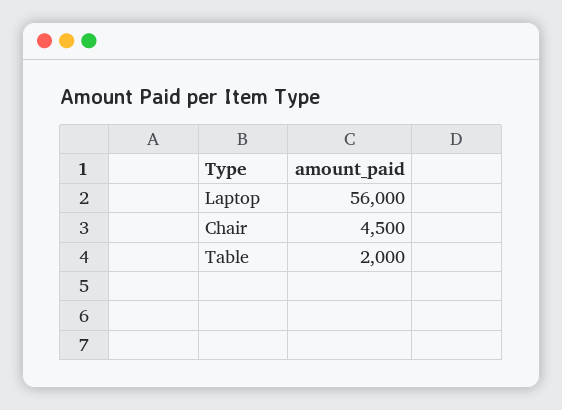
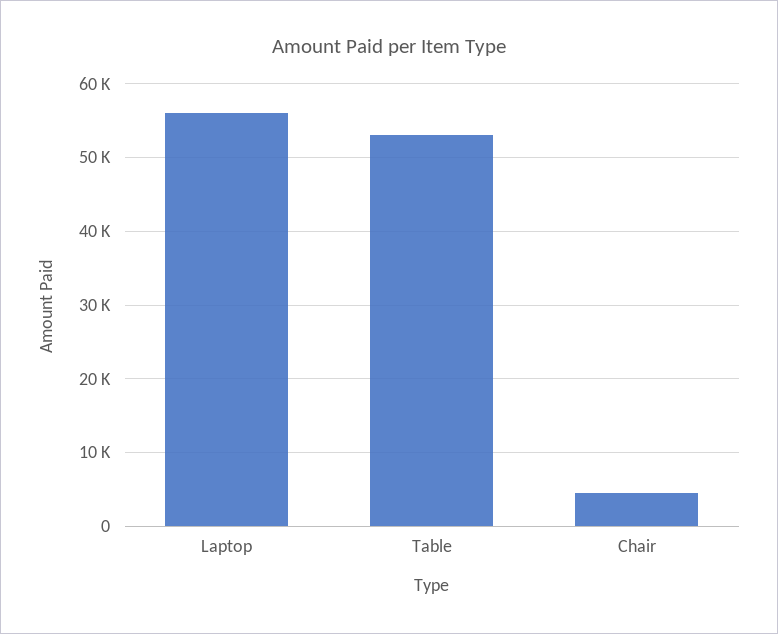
  {
    "Laptop": 56000,
    "Chair": 4500,
-   "Table": 2000
+   "Table": 53000
  }

